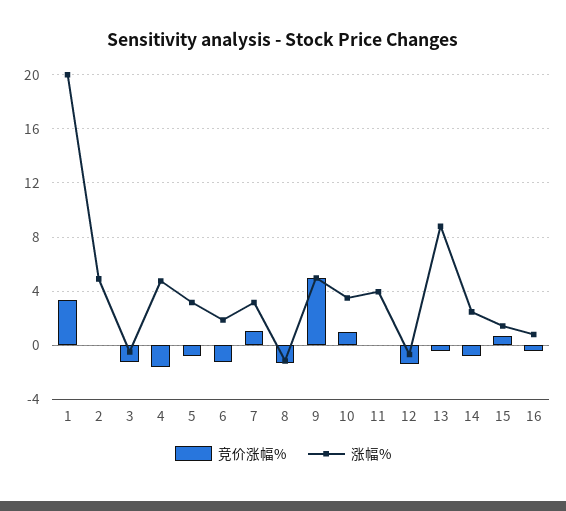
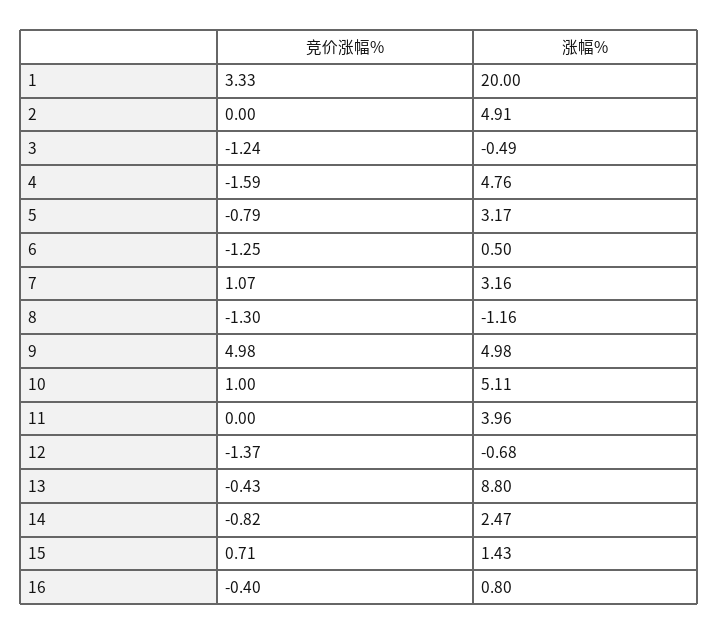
  {
    "竞价涨幅%": {
      "1": 3.33,
      "2": 0,
      "3": -1.24,
      "4": -1.59,
      "5": -0.79,
      "6": -1.25,
      "7": 1.07,
      "8": -1.3,
      "9": 4.98,
      "10": 1,
      "11": 0,
      "12": -1.37,
      "13": -0.43,
      "14": -0.82,
      "15": 0.71,
      "16": -0.4
    },
    "涨幅%": {
      "1": 20,
      "2": 4.91,
      "3": -0.49,
      "4": 4.76,
      "5": 3.17,
-     "6": 2,
+     "6": 0.5,
      "7": 3.16,
      "8": -1.16,
      "9": 4.98,
-     "10": 3.5,
+     "10": 5.11,
      "11": 3.96,
      "12": -0.68,
      "13": 8.8,
      "14": 2.47,
      "15": 1.43,
      "16": 0.8
    }
  }

